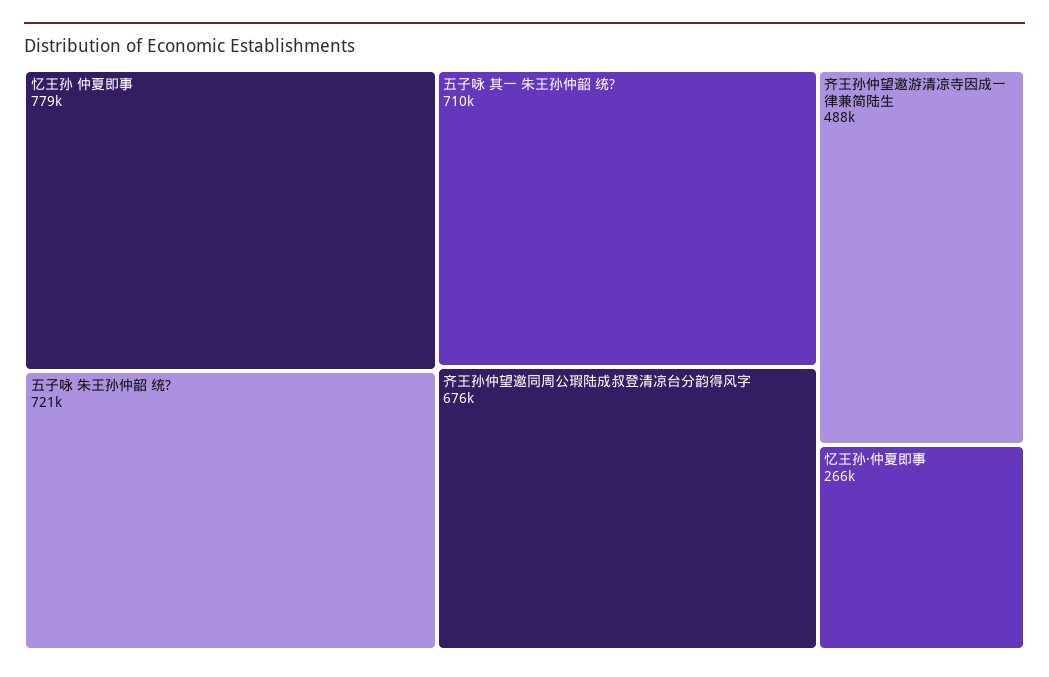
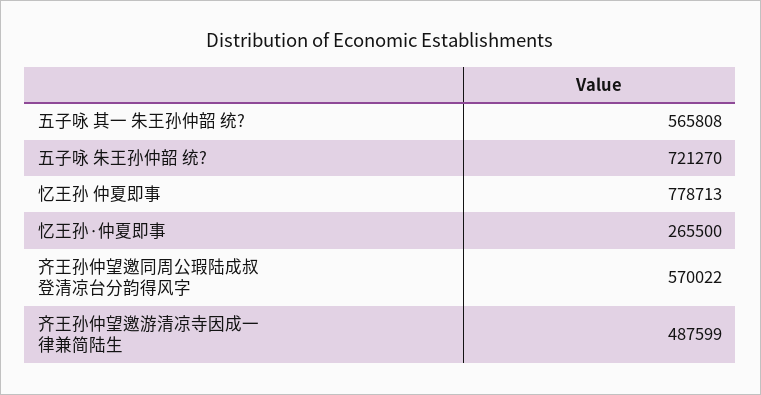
  {
    "忆王孙 仲夏即事": 778713,
    "五子咏 朱王孙仲韶 统?": 721270,
-   "五子咏 其一 朱王孙仲韶 统?": 710000,
+   "五子咏 其一 朱王孙仲韶 统?": 565808,
-   "齐王孙仲望邀同周公瑕陆成叔登清凉台分韵得风字": 676000,
+   "齐王孙仲望邀同周公瑕陆成叔登清凉台分韵得风字": 570022,
    "齐王孙仲望邀游清凉寺因成一律兼简陆生": 487599,
    "忆王孙·仲夏即事": 265500
  }

